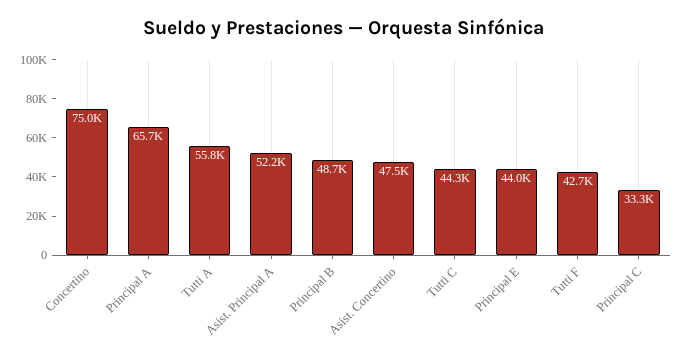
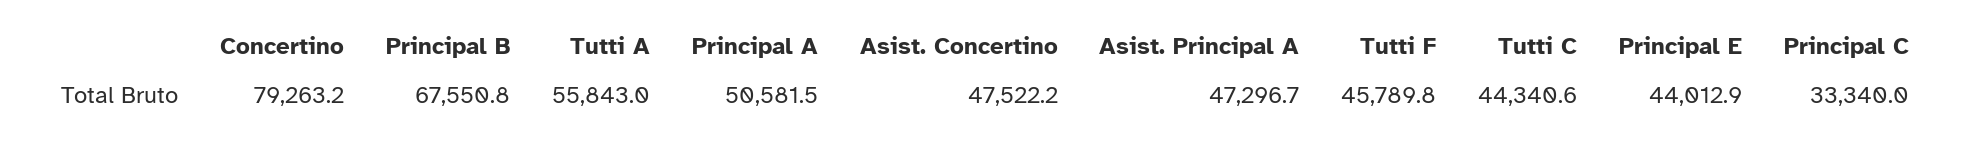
  {
-   "Concertino": 75000,
+   "Concertino": 79263.2,
-   "Principal A": 65700,
+   "Principal A": 50581.5,
    "Tutti A": 55843,
-   "Asist. Principal A": 52200,
+   "Asist. Principal A": 47296.7,
-   "Principal B": 48700,
+   "Principal B": 67550.8,
    "Asist. Concertino": 47522.2,
    "Tutti C": 44340.6,
    "Principal E": 44012.9,
-   "Tutti F": 42700,
+   "Tutti F": 45789.8,
    "Principal C": 33340
  }

